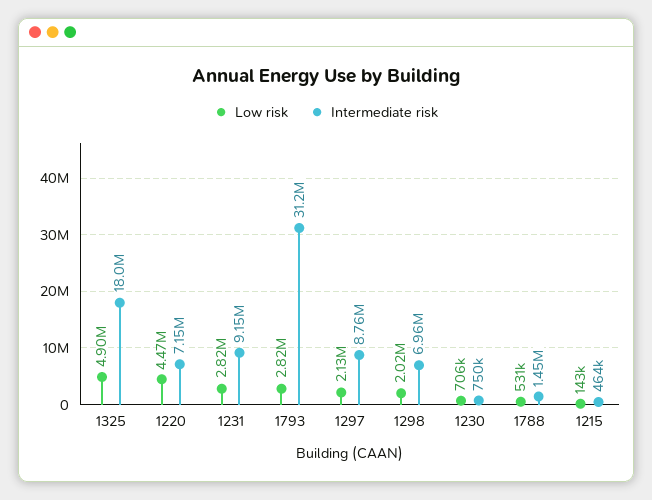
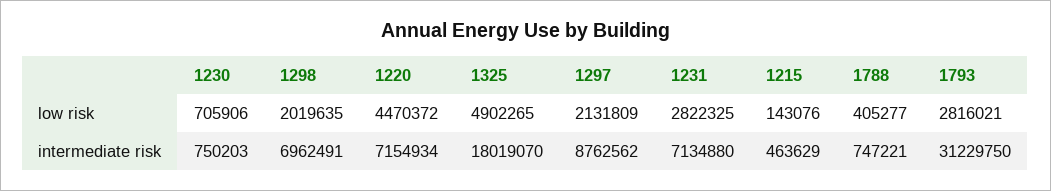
  {
    "Low risk": {
      "1325": 4902265,
      "1220": 4470372,
      "1231": 2822325,
      "1793": 2816021,
      "1297": 2131809,
      "1298": 2019635,
      "1230": 705906,
-     "1788": 531000,
+     "1788": 405277,
      "1215": 143076
    },
    "Intermediate risk": {
      "1325": 18019070,
      "1220": 7154934,
-     "1231": 9150000,
+     "1231": 7134880,
      "1793": 31229750,
      "1297": 8762562,
      "1298": 6962491,
      "1230": 750203,
-     "1788": 1450000,
+     "1788": 747221,
      "1215": 463629
    }
  }

